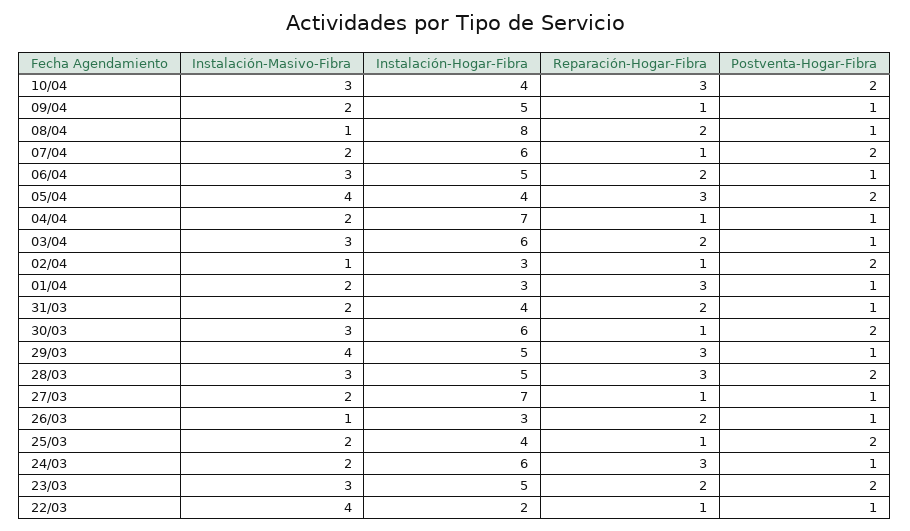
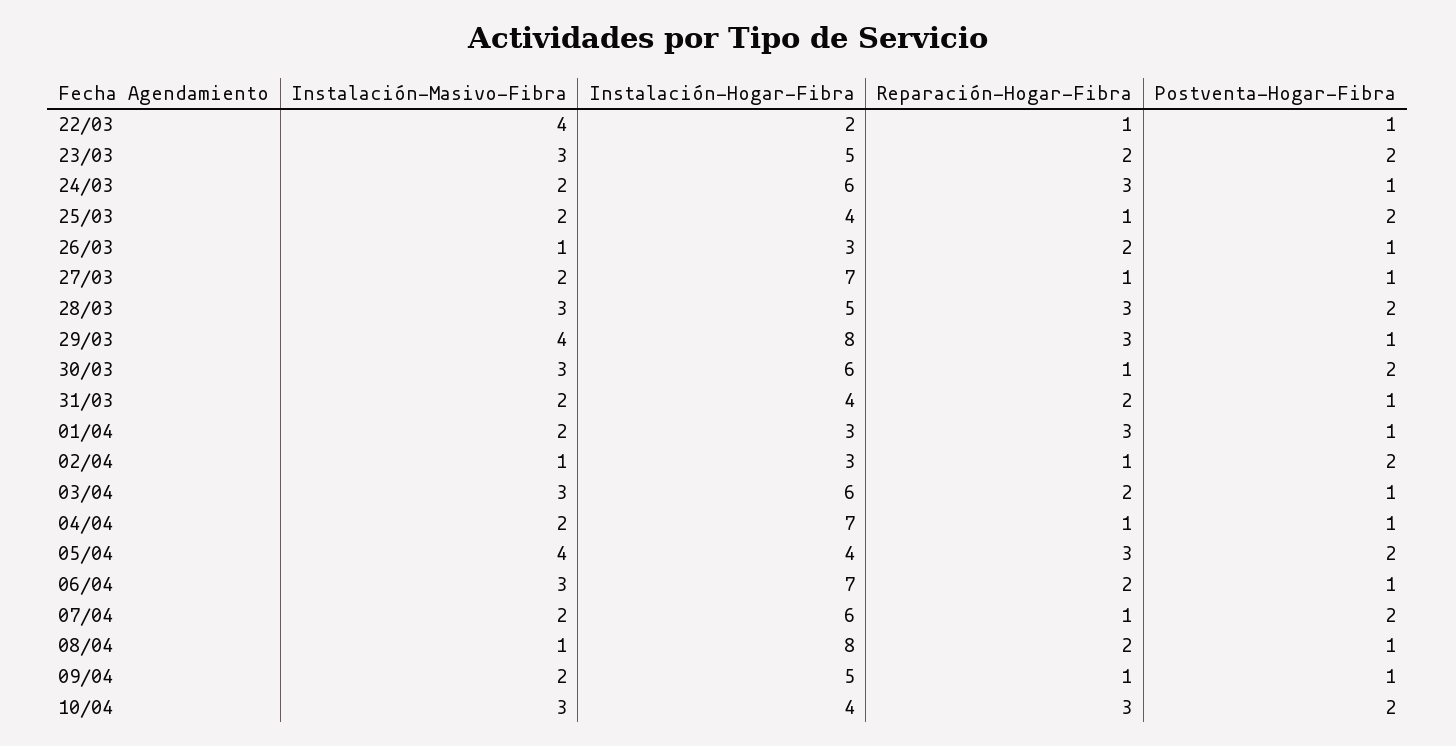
  {
    "Instalación-Masivo-Fibra": {
      "10/04": 3,
      "09/04": 2,
      "08/04": 1,
      "07/04": 2,
      "06/04": 3,
      "05/04": 4,
      "04/04": 2,
      "03/04": 3,
      "02/04": 1,
      "01/04": 2,
      "31/03": 2,
      "30/03": 3,
      "29/03": 4,
      "28/03": 3,
      "27/03": 2,
      "26/03": 1,
      "25/03": 2,
      "24/03": 2,
      "23/03": 3,
      "22/03": 4
    },
    "Instalación-Hogar-Fibra": {
      "10/04": 4,
      "09/04": 5,
      "08/04": 8,
      "07/04": 6,
-     "06/04": 5,
+     "06/04": 7,
      "05/04": 4,
      "04/04": 7,
      "03/04": 6,
      "02/04": 3,
      "01/04": 3,
      "31/03": 4,
      "30/03": 6,
-     "29/03": 5,
+     "29/03": 8,
      "28/03": 5,
      "27/03": 7,
      "26/03": 3,
      "25/03": 4,
      "24/03": 6,
      "23/03": 5,
      "22/03": 2
    },
    "Reparación-Hogar-Fibra": {
      "10/04": 3,
      "09/04": 1,
      "08/04": 2,
      "07/04": 1,
      "06/04": 2,
      "05/04": 3,
      "04/04": 1,
      "03/04": 2,
      "02/04": 1,
      "01/04": 3,
      "31/03": 2,
      "30/03": 1,
      "29/03": 3,
      "28/03": 3,
      "27/03": 1,
      "26/03": 2,
      "25/03": 1,
      "24/03": 3,
      "23/03": 2,
      "22/03": 1
    },
    "Postventa-Hogar-Fibra": {
      "10/04": 2,
      "09/04": 1,
      "08/04": 1,
      "07/04": 2,
      "06/04": 1,
      "05/04": 2,
      "04/04": 1,
      "03/04": 1,
      "02/04": 2,
      "01/04": 1,
      "31/03": 1,
      "30/03": 2,
      "29/03": 1,
      "28/03": 2,
      "27/03": 1,
      "26/03": 1,
      "25/03": 2,
      "24/03": 1,
      "23/03": 2,
      "22/03": 1
    }
  }

